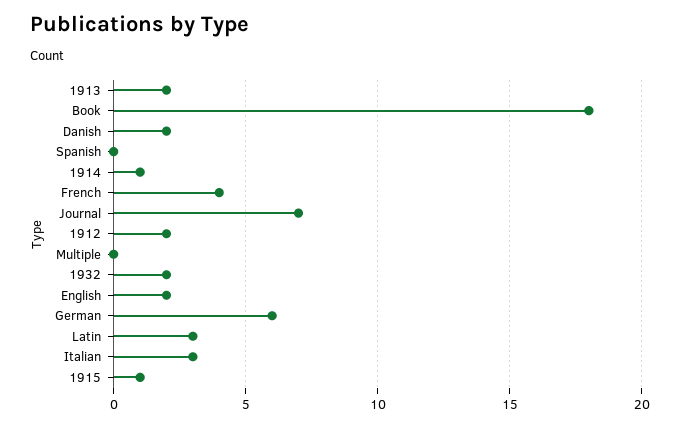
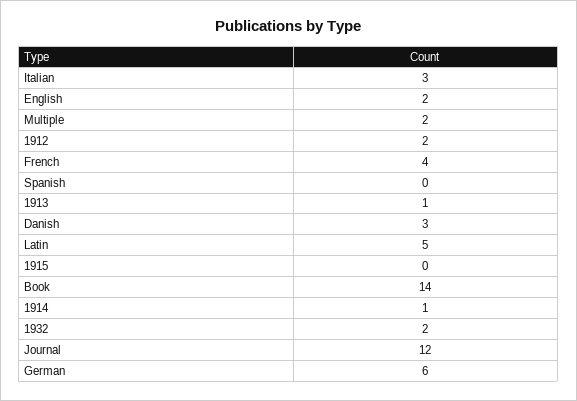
  {
-   "1913": 2,
+   "1913": 1,
-   "Book": 18,
+   "Book": 14,
-   "Danish": 2,
+   "Danish": 3,
    "Spanish": 0,
    "1914": 1,
    "French": 4,
-   "Journal": 7,
+   "Journal": 12,
    "1912": 2,
-   "Multiple": 0,
+   "Multiple": 2,
    "1932": 2,
    "English": 2,
    "German": 6,
-   "Latin": 3,
+   "Latin": 5,
    "Italian": 3,
-   "1915": 1
+   "1915": 0
  }

